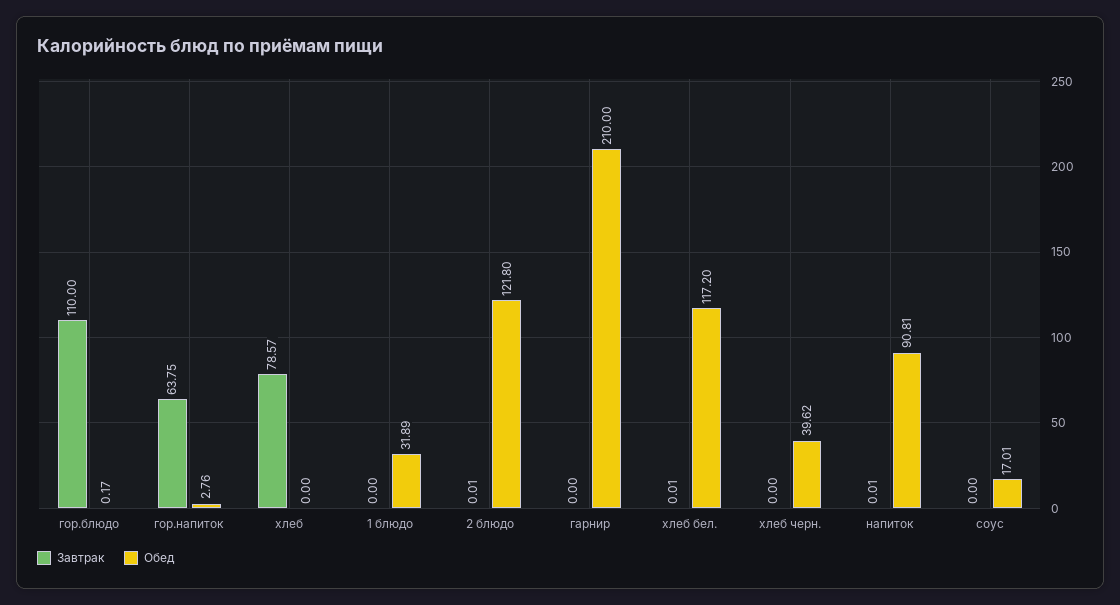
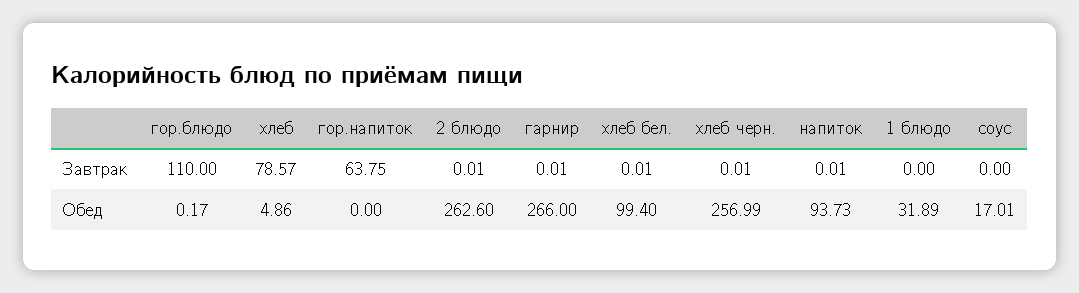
  {
    "Завтрак": {
      "гор.блюдо": 110,
      "гор.напиток": 63.75,
      "хлеб": 78.57,
      "1 блюдо": 0,
      "2 блюдо": 0.01,
-     "гарнир": 0,
+     "гарнир": 0.01,
      "хлеб бел.": 0.01,
-     "хлеб черн.": 0,
+     "хлеб черн.": 0.01,
      "напиток": 0.01,
      "соус": 0
    },
    "Обед": {
      "гор.блюдо": 0.17,
-     "гор.напиток": 2.76,
+     "гор.напиток": 0,
-     "хлеб": 0,
+     "хлеб": 4.86,
      "1 блюдо": 31.89,
-     "2 блюдо": 121.8,
+     "2 блюдо": 262.6,
-     "гарнир": 210,
+     "гарнир": 266,
-     "хлеб бел.": 117.2,
+     "хлеб бел.": 99.4,
-     "хлеб черн.": 39.62,
+     "хлеб черн.": 256.99,
-     "напиток": 90.81,
+     "напиток": 93.73,
      "соус": 17.01
    }
  }

